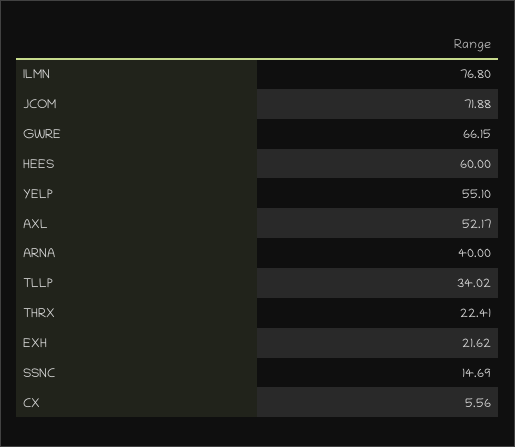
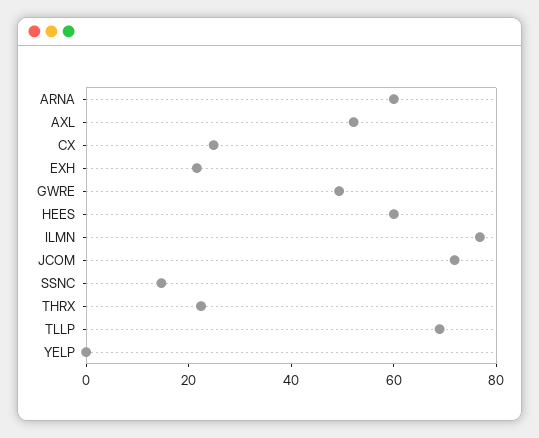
  {
    "ILMN": 76.8,
    "JCOM": 71.88,
-   "GWRE": 66.15,
+   "GWRE": 50,
    "HEES": 60,
-   "YELP": 55.1,
+   "YELP": 0,
    "AXL": 52.17,
-   "ARNA": 40,
+   "ARNA": 60,
-   "TLLP": 34.02,
+   "TLLP": 70,
    "THRX": 22.41,
    "EXH": 21.62,
    "SSNC": 14.69,
-   "CX": 5.56
+   "CX": 25
  }

